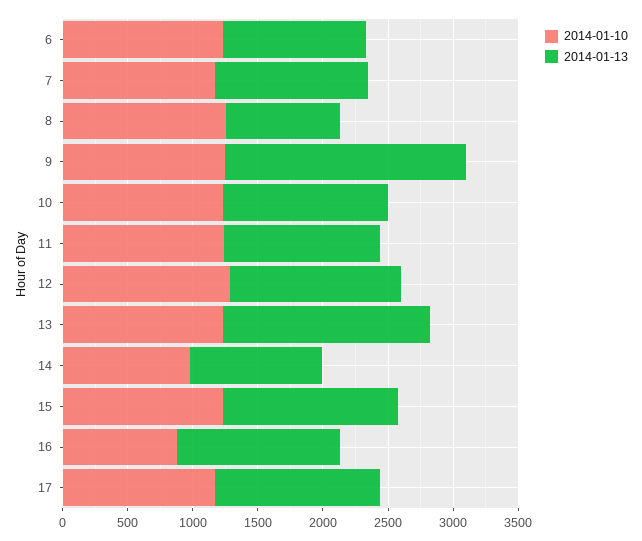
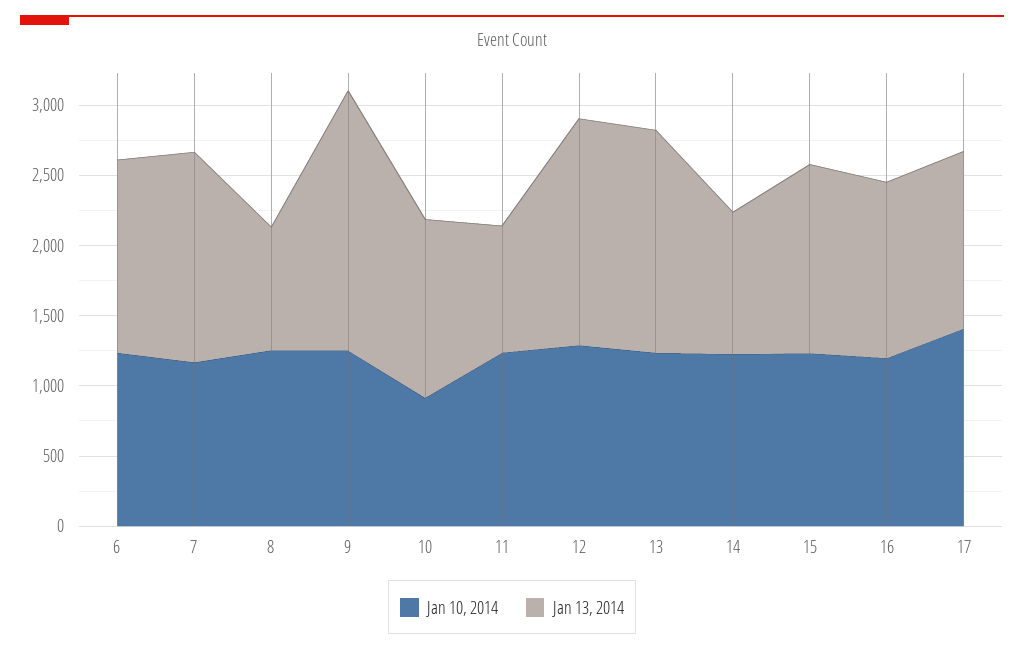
  {
    "2014-01-10": {
      "6": 1200,
      "7": 1200,
      "8": 1300,
      "9": 1300,
-     "10": 1200,
+     "10": 900,
      "11": 1200,
      "12": 1300,
      "13": 1200,
-     "14": 1000,
+     "14": 1200,
      "15": 1200,
-     "16": 900,
+     "16": 1200,
-     "17": 1200
+     "17": 1400
    },
    "2014-01-13": {
-     "6": 1100,
+     "6": 1400,
-     "7": 1200,
+     "7": 1500,
      "8": 900,
      "9": 1900,
      "10": 1300,
-     "11": 1200,
+     "11": 900,
-     "12": 1300,
+     "12": 1600,
      "13": 1600,
      "14": 1000,
      "15": 1300,
      "16": 1300,
      "17": 1300
    }
  }

